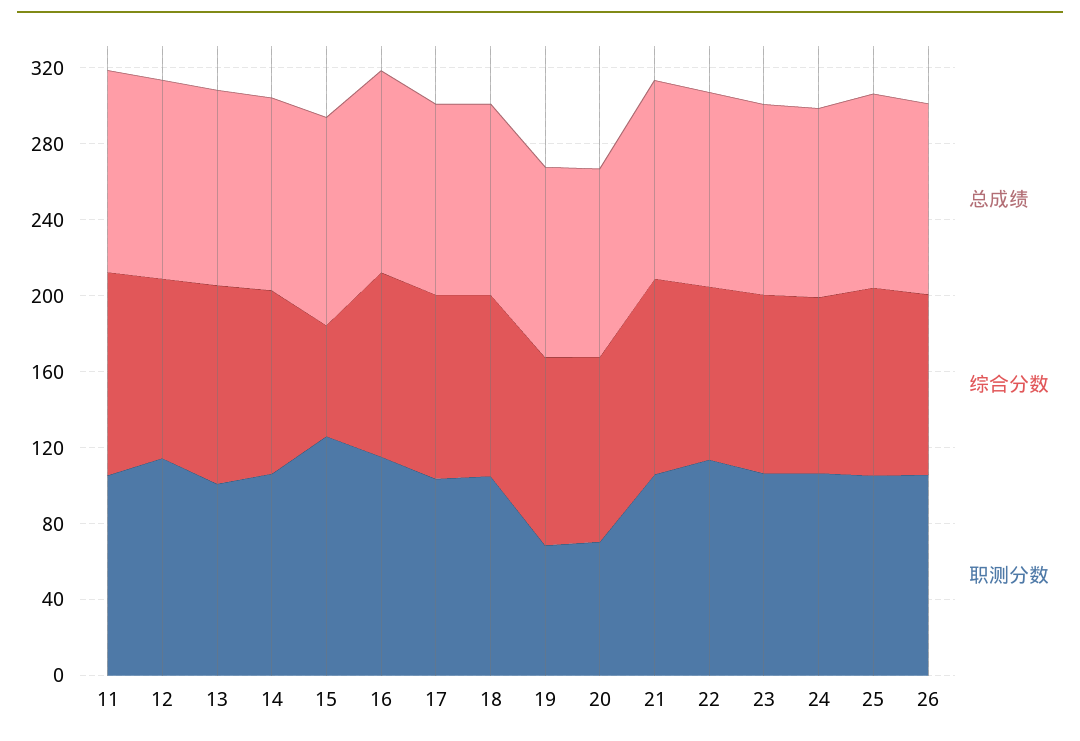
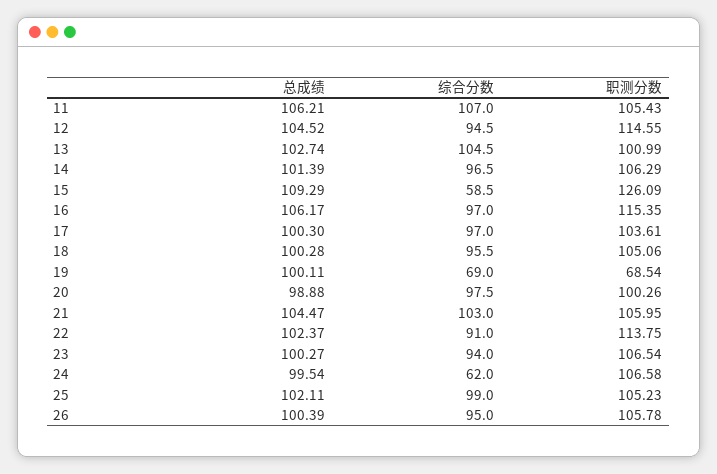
  {
    "总成绩": {
      "11": 106.21,
      "12": 104.52,
      "13": 102.74,
      "14": 101.39,
      "15": 109.29,
      "16": 106.17,
      "17": 100.3,
      "18": 100.28,
      "19": 100.11,
      "20": 98.88,
      "21": 104.47,
      "22": 102.37,
      "23": 100.27,
      "24": 99.54,
      "25": 102.11,
      "26": 100.39
    },
    "综合分数": {
      "11": 107,
      "12": 94.5,
      "13": 104.5,
      "14": 96.5,
      "15": 58.5,
      "16": 97,
      "17": 97,
      "18": 95.5,
-     "19": 100,
+     "19": 69,
      "20": 97.5,
      "21": 103,
      "22": 91,
      "23": 94,
-     "24": 90,
+     "24": 62,
      "25": 99,
      "26": 95
    },
    "职测分数": {
      "11": 105.43,
      "12": 114.55,
      "13": 100.99,
      "14": 106.29,
      "15": 126.09,
      "16": 115.35,
      "17": 103.61,
      "18": 105.06,
      "19": 68.54,
-     "20": 70,
+     "20": 100.26,
      "21": 105.95,
      "22": 113.75,
      "23": 106.54,
      "24": 106.58,
      "25": 105.23,
      "26": 105.78
    }
  }

